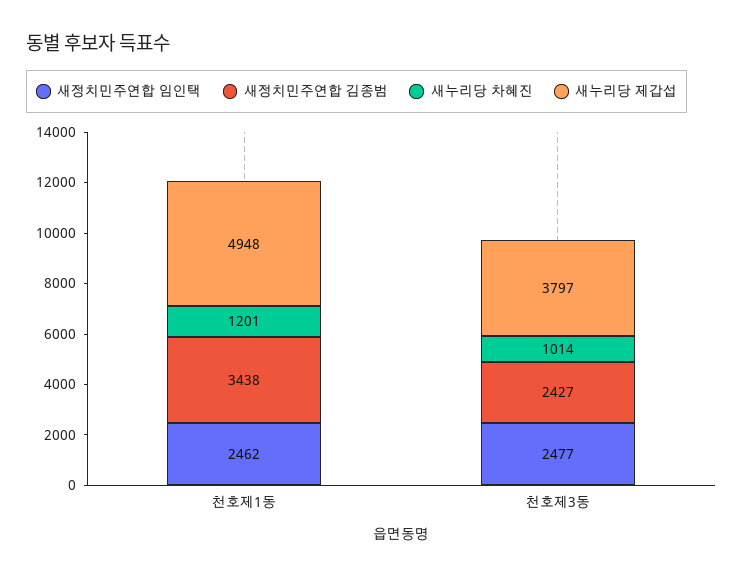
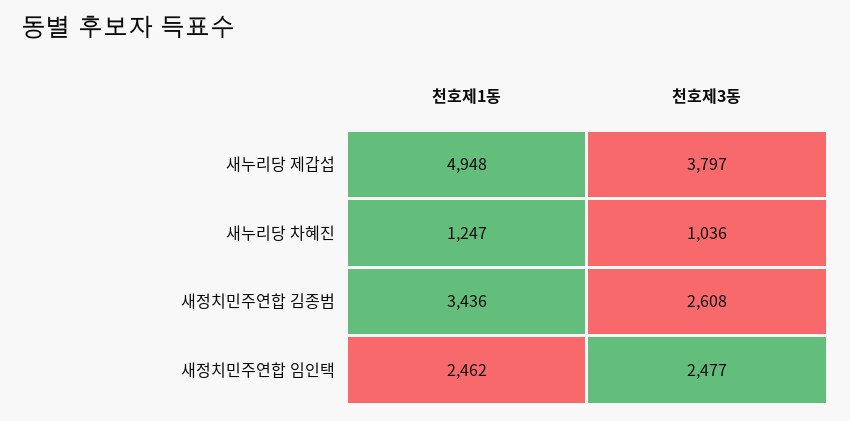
  {
    "새정치민주연합 임인택": {
      "천호제1동": 2462,
      "천호제3동": 2477
    },
    "새정치민주연합 김종범": {
-     "천호제1동": 3438,
+     "천호제1동": 3436,
-     "천호제3동": 2427
+     "천호제3동": 2608
    },
    "새누리당 차혜진": {
-     "천호제1동": 1201,
+     "천호제1동": 1247,
-     "천호제3동": 1014
+     "천호제3동": 1036
    },
    "새누리당 제갑섭": {
      "천호제1동": 4948,
      "천호제3동": 3797
    }
  }

